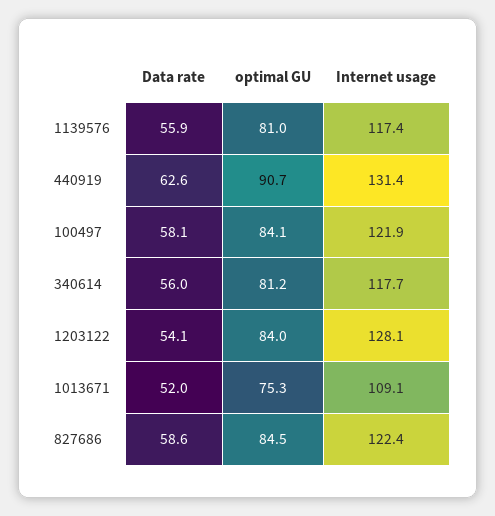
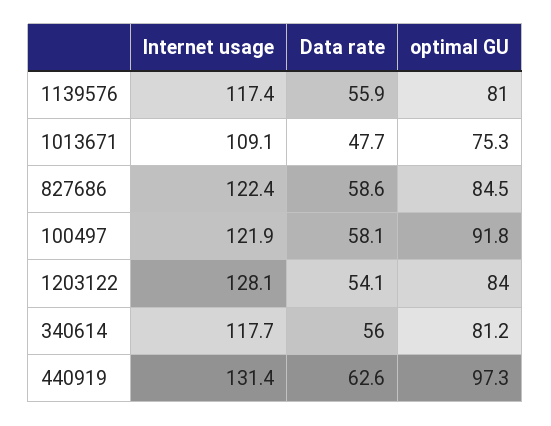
  {
    "Data rate": {
      "1139576": 55.9,
      "440919": 62.6,
      "100497": 58.1,
      "340614": 56,
      "1203122": 54.1,
-     "1013671": 52,
+     "1013671": 47.7,
      "827686": 58.6
    },
    "optimal GU": {
      "1139576": 81,
-     "440919": 90.7,
+     "440919": 97.3,
-     "100497": 84.1,
+     "100497": 91.8,
      "340614": 81.2,
      "1203122": 84,
      "1013671": 75.3,
      "827686": 84.5
    },
    "Internet usage": {
      "1139576": 117.4,
      "440919": 131.4,
      "100497": 121.9,
      "340614": 117.7,
      "1203122": 128.1,
      "1013671": 109.1,
      "827686": 122.4
    }
  }

